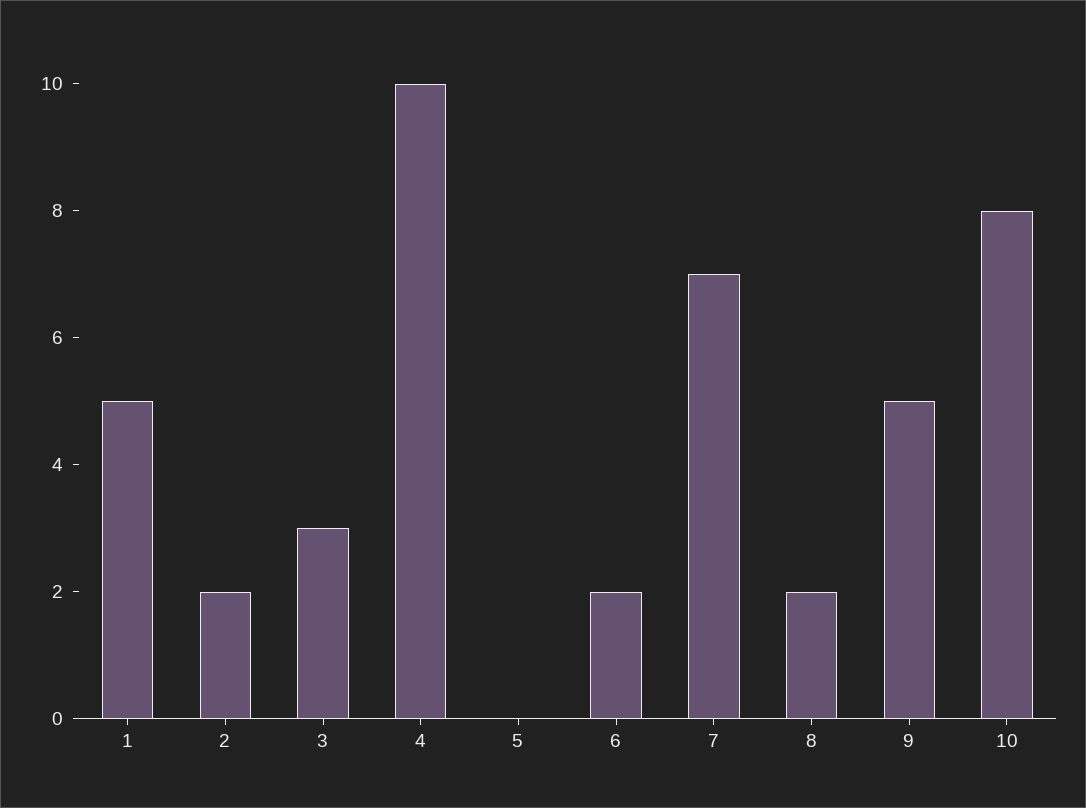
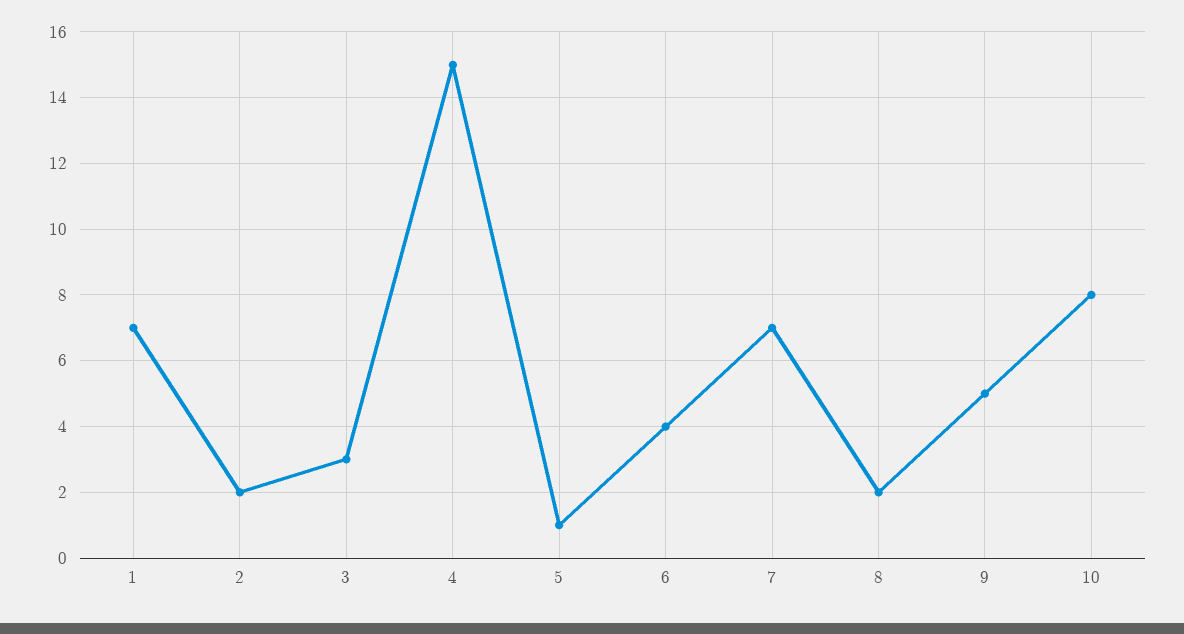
  {
-   "1": 5,
+   "1": 7,
    "2": 2,
    "3": 3,
-   "4": 10,
+   "4": 15,
-   "5": 0,
+   "5": 1,
-   "6": 2,
+   "6": 4,
    "7": 7,
    "8": 2,
    "9": 5,
    "10": 8
  }

